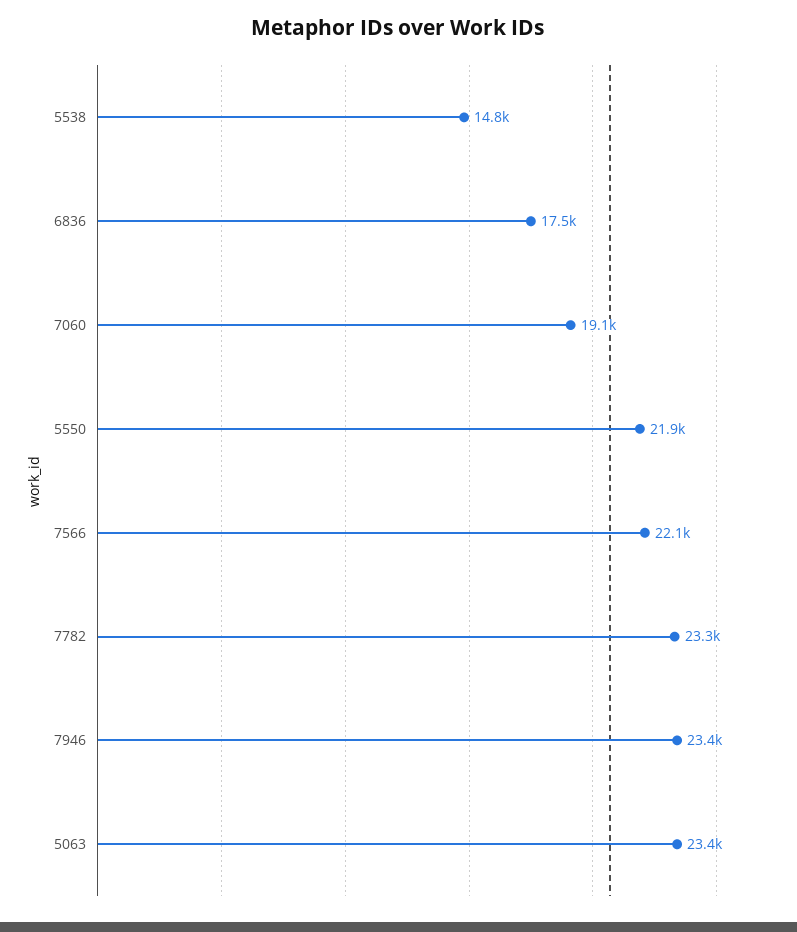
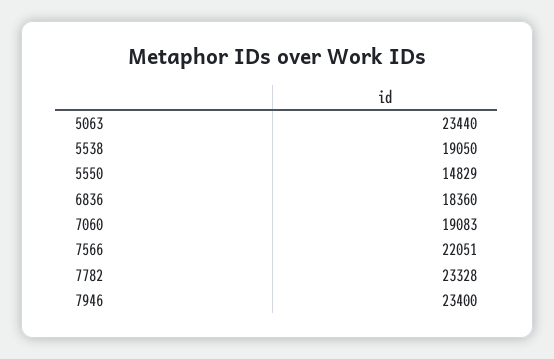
  {
-   "5538": 14800,
+   "5538": 19050,
-   "6836": 17500,
+   "6836": 18360,
    "7060": 19083,
-   "5550": 21900,
+   "5550": 14829,
    "7566": 22051,
    "7782": 23328,
    "7946": 23400,
    "5063": 23440
  }

